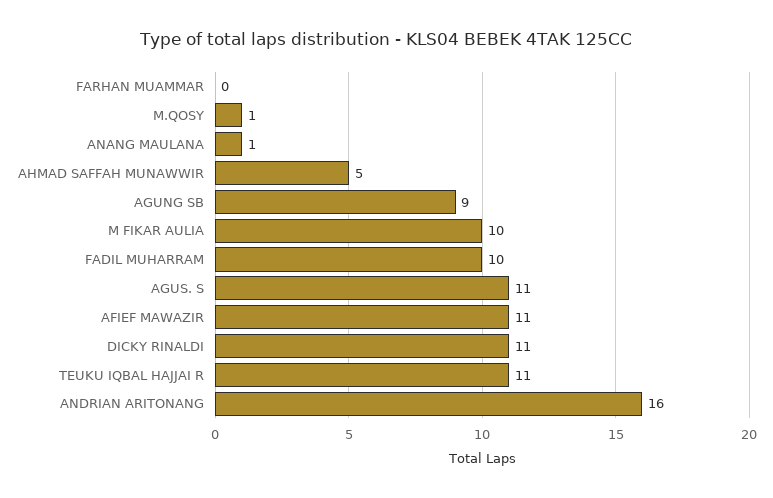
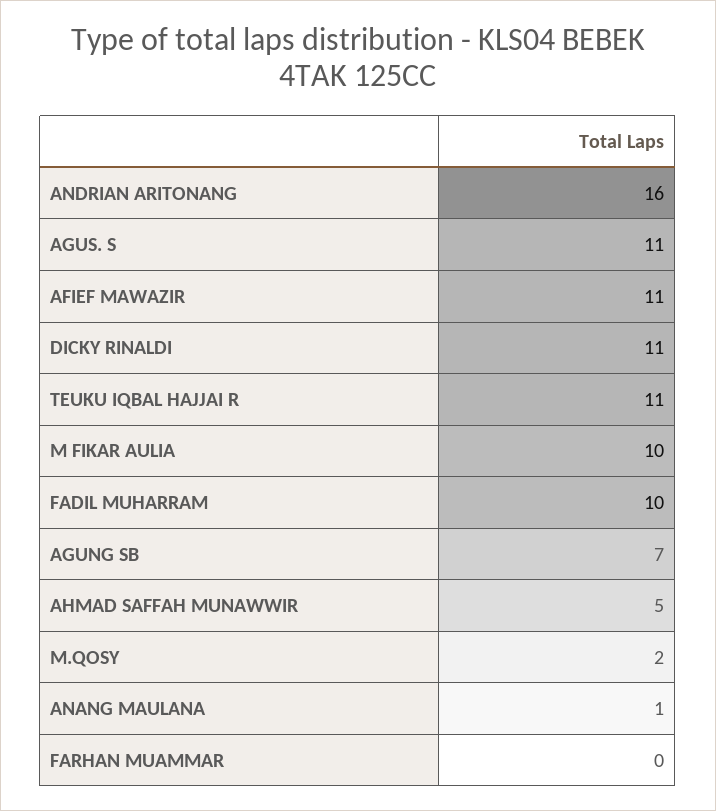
  {
    "FARHAN MUAMMAR": 0,
-   "M.QOSY": 1,
+   "M.QOSY": 2,
    "ANANG MAULANA": 1,
    "AHMAD SAFFAH MUNAWWIR": 5,
-   "AGUNG SB": 9,
+   "AGUNG SB": 7,
    "M FIKAR AULIA": 10,
    "FADIL MUHARRAM": 10,
    "AGUS. S": 11,
    "AFIEF MAWAZIR": 11,
    "DICKY RINALDI": 11,
    "TEUKU IQBAL HAJJAI R": 11,
    "ANDRIAN ARITONANG": 16
  }

